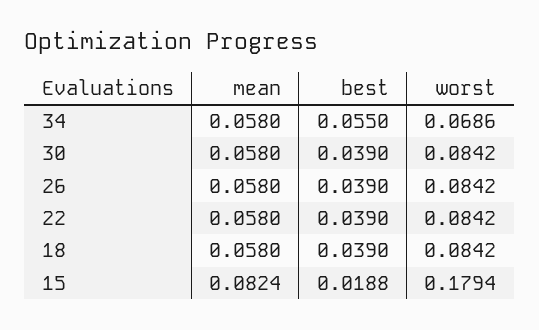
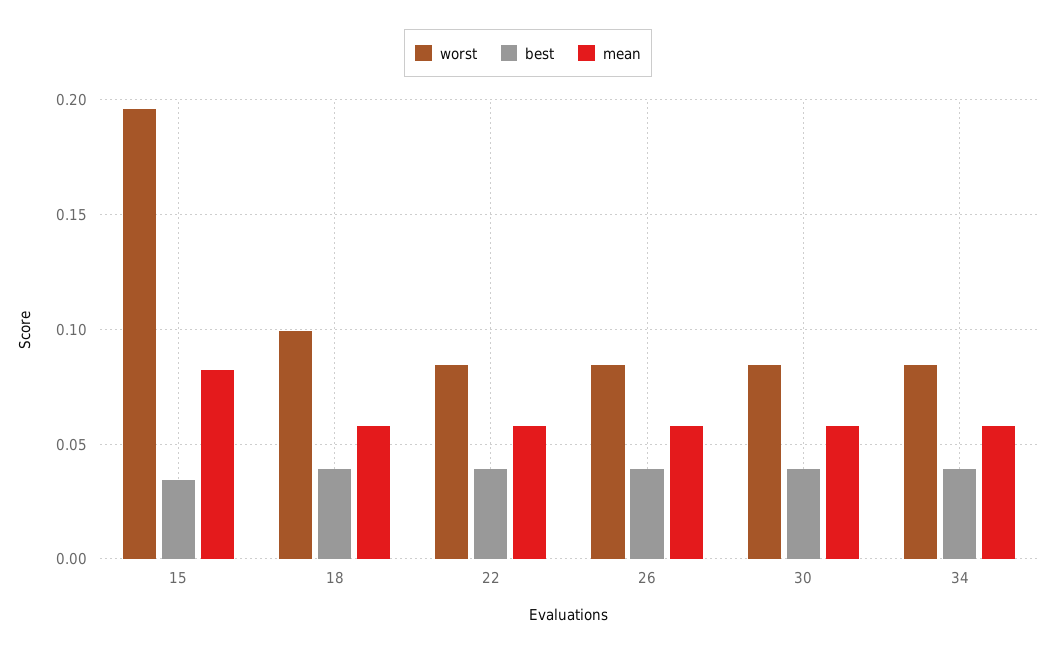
  {
    "mean": {
      "34": 0.058,
      "30": 0.058,
      "26": 0.058,
      "22": 0.058,
      "18": 0.058,
      "15": 0.0824
    },
    "best": {
-     "34": 0.055,
+     "34": 0.04,
      "30": 0.039,
      "26": 0.039,
      "22": 0.039,
      "18": 0.039,
-     "15": 0.0188
+     "15": 0.035
    },
    "worst": {
-     "34": 0.0686,
+     "34": 0.085,
      "30": 0.0842,
      "26": 0.0842,
      "22": 0.0842,
-     "18": 0.0842,
+     "18": 0.1,
-     "15": 0.1794
+     "15": 0.195
    }
  }

